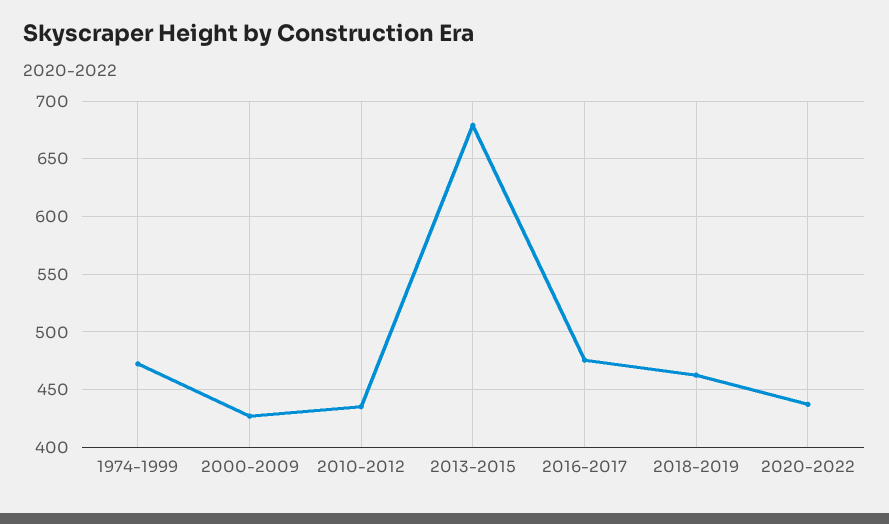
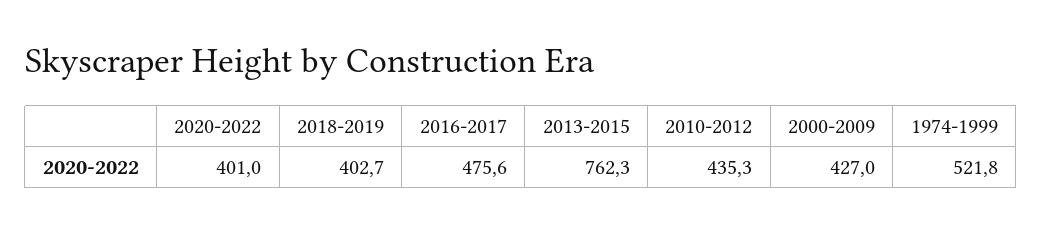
  {
-   "1974-1999": 470,
+   "1974-1999": 521.8,
    "2000-2009": 427,
    "2010-2012": 435.3,
-   "2013-2015": 680,
+   "2013-2015": 762.3,
    "2016-2017": 475.6,
-   "2018-2019": 460,
+   "2018-2019": 402.7,
-   "2020-2022": 440
+   "2020-2022": 401
  }

